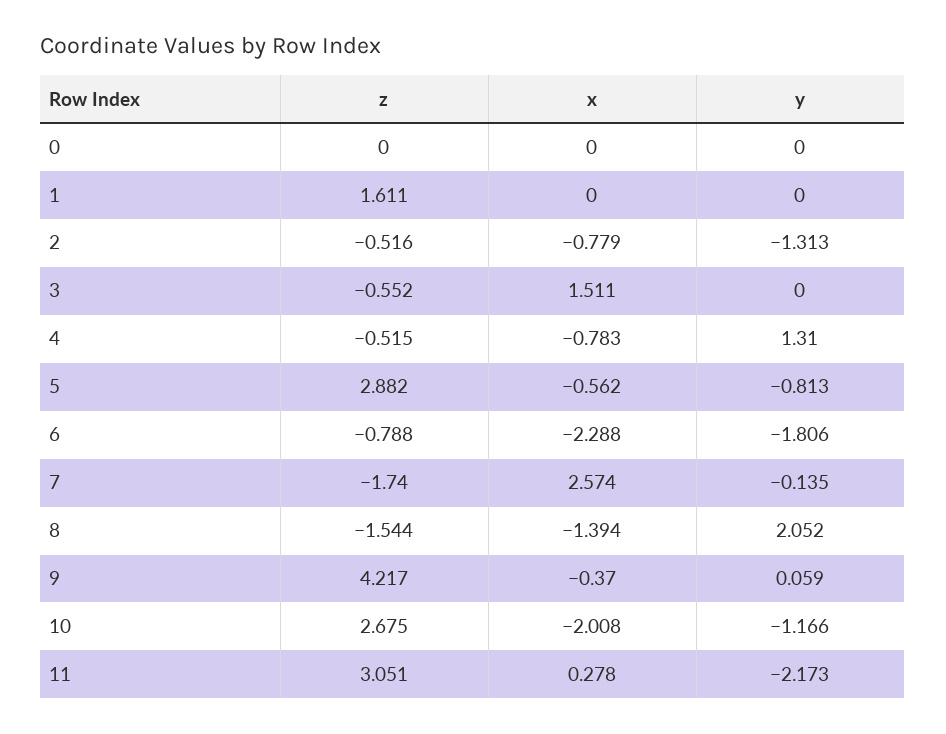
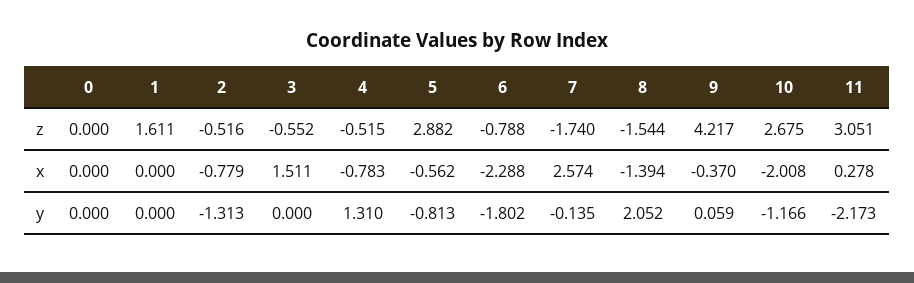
  {
    "z": {
      "0": 0,
      "1": 1.611,
      "2": -0.516,
      "3": -0.552,
      "4": -0.515,
      "5": 2.882,
      "6": -0.788,
      "7": -1.74,
      "8": -1.544,
      "9": 4.217,
      "10": 2.675,
      "11": 3.051
    },
    "x": {
      "0": 0,
      "1": 0,
      "2": -0.779,
      "3": 1.511,
      "4": -0.783,
      "5": -0.562,
      "6": -2.288,
      "7": 2.574,
      "8": -1.394,
      "9": -0.37,
      "10": -2.008,
      "11": 0.278
    },
    "y": {
      "0": 0,
      "1": 0,
      "2": -1.313,
      "3": 0,
      "4": 1.31,
      "5": -0.813,
-     "6": -1.806,
+     "6": -1.802,
      "7": -0.135,
      "8": 2.052,
      "9": 0.059,
      "10": -1.166,
      "11": -2.173
    }
  }

